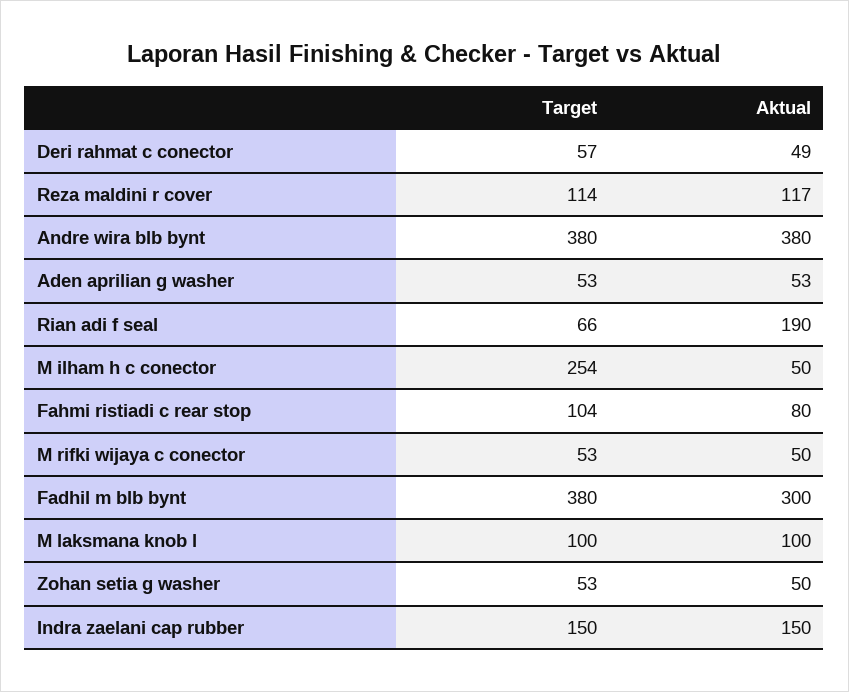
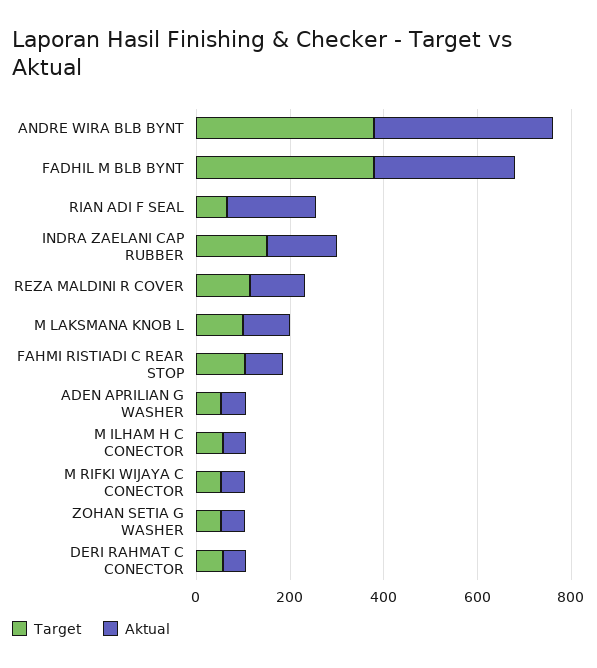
  {
    "Target": {
      "Deri rahmat c conector": 57,
      "Reza maldini r cover": 114,
      "Andre wira blb bynt": 380,
      "Aden aprilian g washer": 53,
      "Rian adi f seal": 66,
-     "M ilham h c conector": 254,
+     "M ilham h c conector": 50,
      "Fahmi ristiadi c rear stop": 104,
      "M rifki wijaya c conector": 53,
      "Fadhil m blb bynt": 380,
      "M laksmana knob l": 100,
      "Zohan setia g washer": 53,
      "Indra zaelani cap rubber": 150
    },
    "Aktual": {
      "Deri rahmat c conector": 49,
      "Reza maldini r cover": 117,
      "Andre wira blb bynt": 380,
      "Aden aprilian g washer": 53,
      "Rian adi f seal": 190,
      "M ilham h c conector": 50,
      "Fahmi ristiadi c rear stop": 80,
      "M rifki wijaya c conector": 50,
      "Fadhil m blb bynt": 300,
      "M laksmana knob l": 100,
      "Zohan setia g washer": 50,
      "Indra zaelani cap rubber": 150
    }
  }

